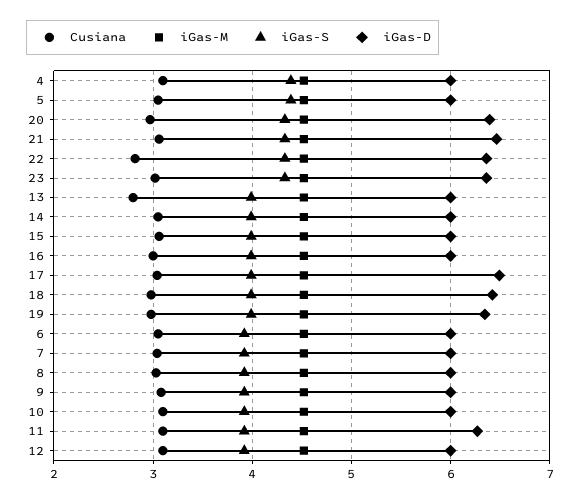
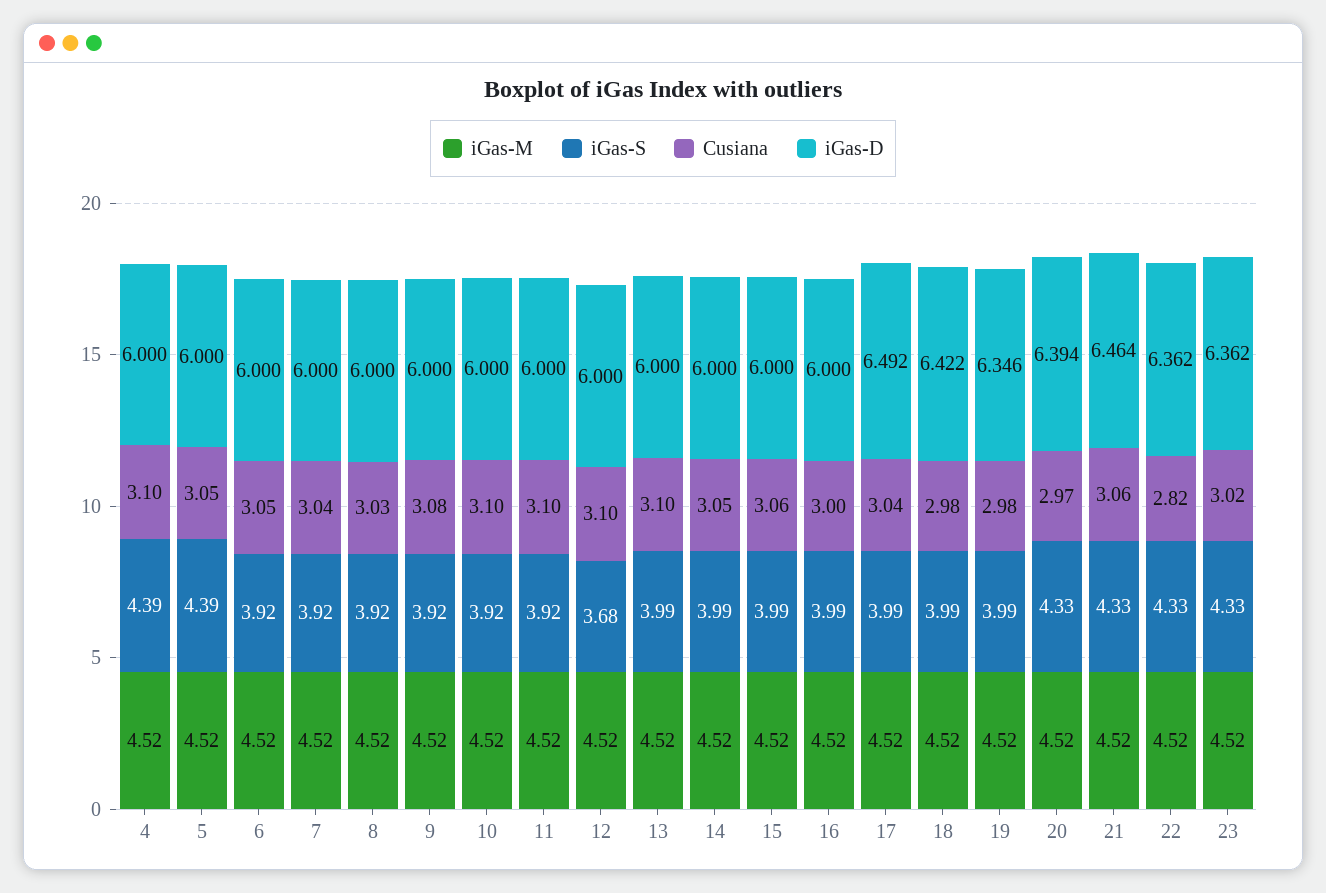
  {
    "Cusiana": {
      "4": 3.1,
      "5": 3.05,
      "20": 2.97,
      "21": 3.06,
      "22": 2.82,
      "23": 3.02,
-     "13": 2.8,
+     "13": 3.1,
      "14": 3.05,
      "15": 3.06,
      "16": 3,
      "17": 3.04,
      "18": 2.98,
      "19": 2.98,
      "6": 3.05,
      "7": 3.04,
      "8": 3.03,
      "9": 3.08,
      "10": 3.1,
      "11": 3.1,
      "12": 3.1
    },
    "iGas-M": {
      "4": 4.52,
      "5": 4.52,
      "20": 4.52,
      "21": 4.52,
      "22": 4.52,
      "23": 4.52,
      "13": 4.52,
      "14": 4.52,
      "15": 4.52,
      "16": 4.52,
      "17": 4.52,
      "18": 4.52,
      "19": 4.52,
      "6": 4.52,
      "7": 4.52,
      "8": 4.52,
      "9": 4.52,
      "10": 4.52,
      "11": 4.52,
      "12": 4.52
    },
    "iGas-S": {
      "4": 4.39,
      "5": 4.39,
      "20": 4.33,
      "21": 4.33,
      "22": 4.33,
      "23": 4.33,
      "13": 3.99,
      "14": 3.99,
      "15": 3.99,
      "16": 3.99,
      "17": 3.99,
      "18": 3.99,
      "19": 3.99,
      "6": 3.92,
      "7": 3.92,
      "8": 3.92,
      "9": 3.92,
      "10": 3.92,
      "11": 3.92,
-     "12": 3.9
+     "12": 3.68
    },
    "iGas-D": {
      "4": 6,
      "5": 6,
      "20": 6.394,
      "21": 6.464,
      "22": 6.362,
      "23": 6.362,
      "13": 6,
      "14": 6,
      "15": 6,
      "16": 6,
      "17": 6.492,
      "18": 6.422,
      "19": 6.346,
      "6": 6,
      "7": 6,
      "8": 6,
      "9": 6,
      "10": 6,
-     "11": 6.3,
+     "11": 6,
      "12": 6
    }
  }

